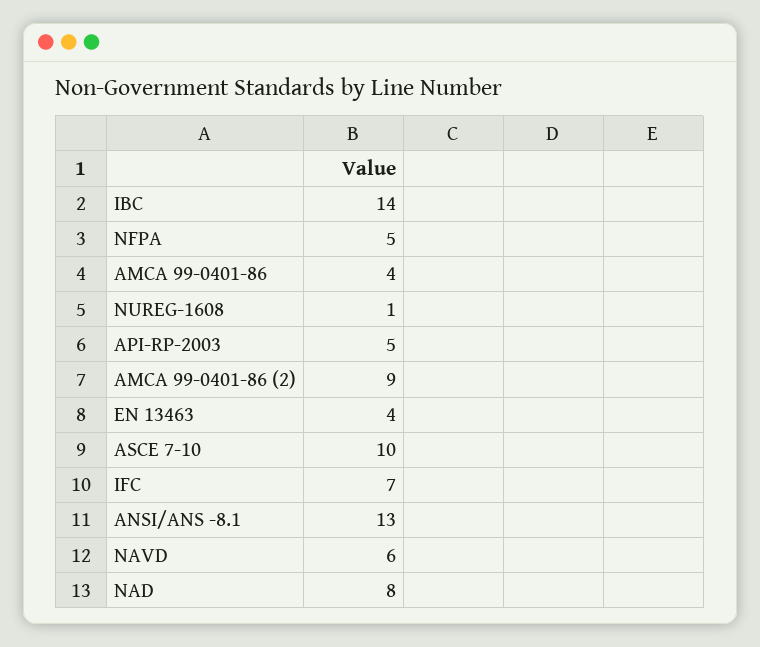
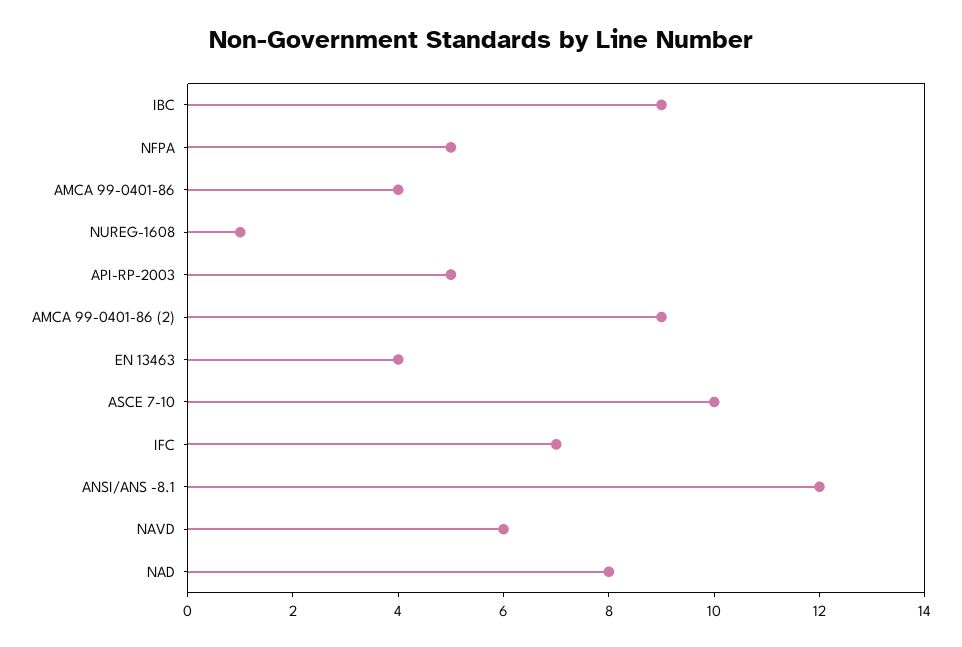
  {
-   "IBC": 14,
+   "IBC": 9,
    "NFPA": 5,
    "AMCA 99-0401-86": 4,
    "NUREG-1608": 1,
    "API-RP-2003": 5,
    "AMCA 99-0401-86 (2)": 9,
    "EN 13463": 4,
    "ASCE 7-10": 10,
    "IFC": 7,
-   "ANSI/ANS -8.1": 13,
+   "ANSI/ANS -8.1": 12,
    "NAVD": 6,
    "NAD": 8
  }

